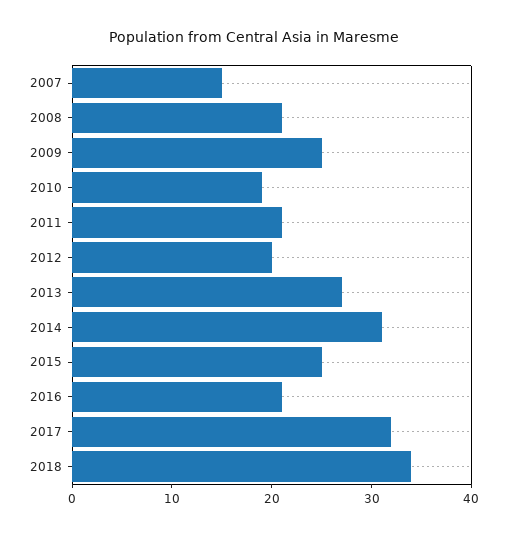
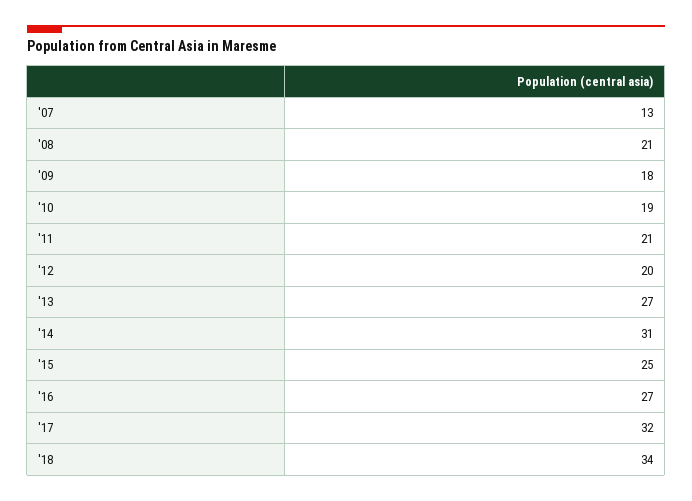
  {
-   "2007": 15,
+   "2007": 13,
    "2008": 21,
-   "2009": 25,
+   "2009": 18,
    "2010": 19,
    "2011": 21,
    "2012": 20,
    "2013": 27,
    "2014": 31,
    "2015": 25,
-   "2016": 21,
+   "2016": 27,
    "2017": 32,
    "2018": 34
  }

